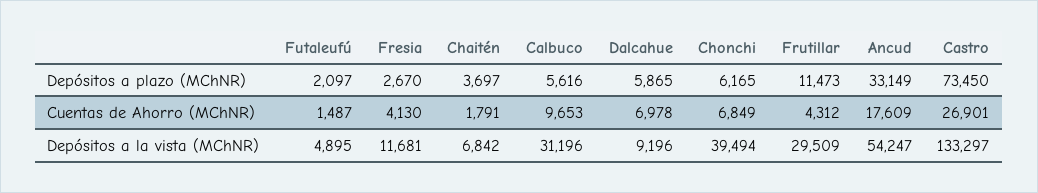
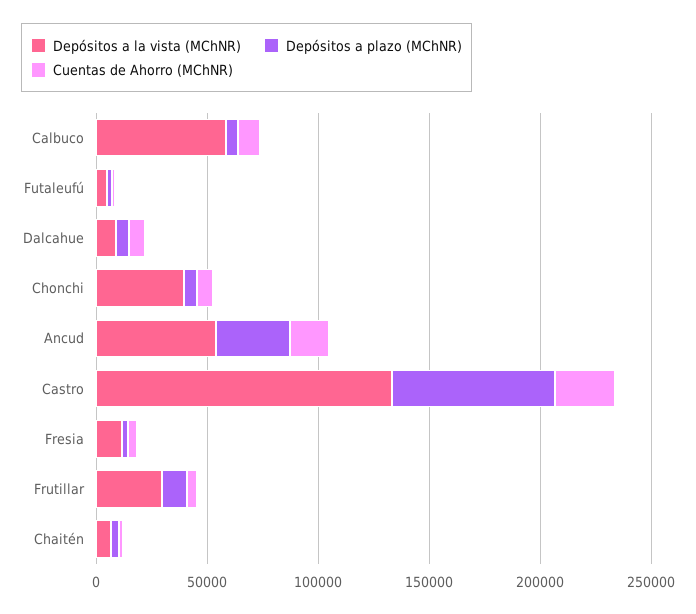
  {
    "Depósitos a plazo (MChNR)": {
      "Futaleufú": 2097,
      "Fresia": 2670,
      "Chaitén": 3697,
      "Calbuco": 5616,
      "Dalcahue": 5865,
      "Chonchi": 6165,
      "Frutillar": 11473,
      "Ancud": 33149,
      "Castro": 73450
    },
    "Cuentas de Ahorro (MChNR)": {
      "Futaleufú": 1487,
      "Fresia": 4130,
      "Chaitén": 1791,
      "Calbuco": 9653,
      "Dalcahue": 6978,
      "Chonchi": 6849,
      "Frutillar": 4312,
      "Ancud": 17609,
      "Castro": 26901
    },
    "Depósitos a la vista (MChNR)": {
      "Futaleufú": 4895,
      "Fresia": 11681,
      "Chaitén": 6842,
-     "Calbuco": 31196,
+     "Calbuco": 60000,
      "Dalcahue": 9196,
      "Chonchi": 39494,
      "Frutillar": 29509,
      "Ancud": 54247,
      "Castro": 133297
    }
  }

